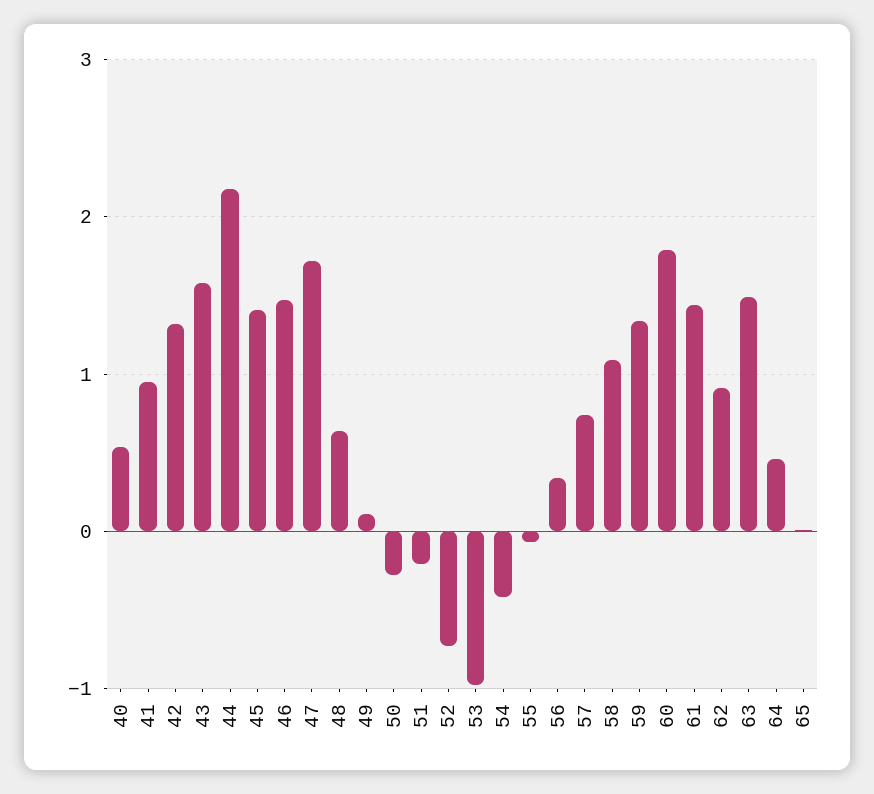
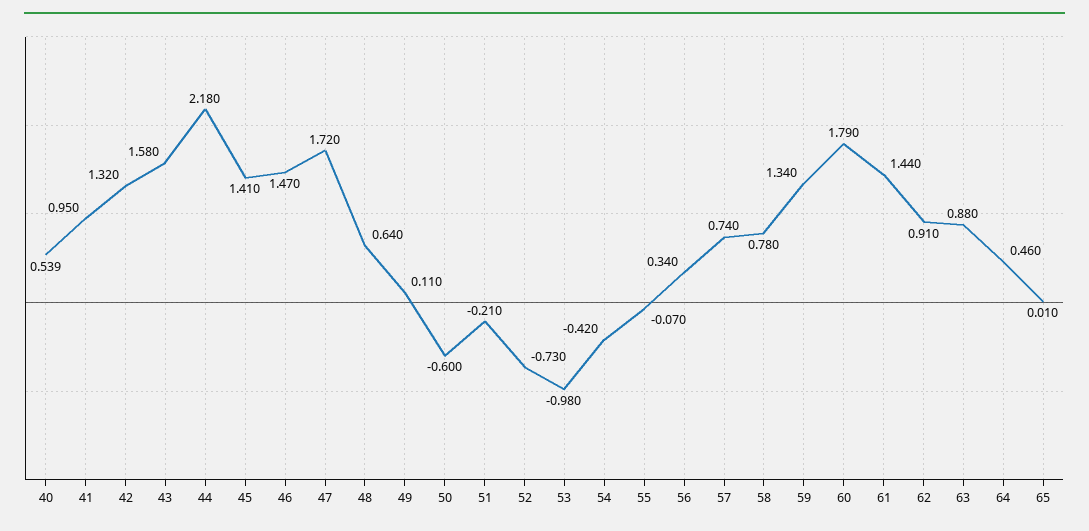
  {
    "40": 0.539,
    "41": 0.95,
    "42": 1.32,
    "43": 1.58,
    "44": 2.18,
    "45": 1.41,
    "46": 1.47,
    "47": 1.72,
    "48": 0.64,
    "49": 0.11,
-   "50": -0.3,
+   "50": -0.6,
    "51": -0.21,
    "52": -0.73,
    "53": -0.98,
    "54": -0.42,
    "55": -0.07,
    "56": 0.34,
    "57": 0.74,
-   "58": 1.1,
+   "58": 0.78,
    "59": 1.34,
    "60": 1.79,
    "61": 1.44,
    "62": 0.91,
-   "63": 1.5,
+   "63": 0.88,
    "64": 0.46,
    "65": 0.01
  }

